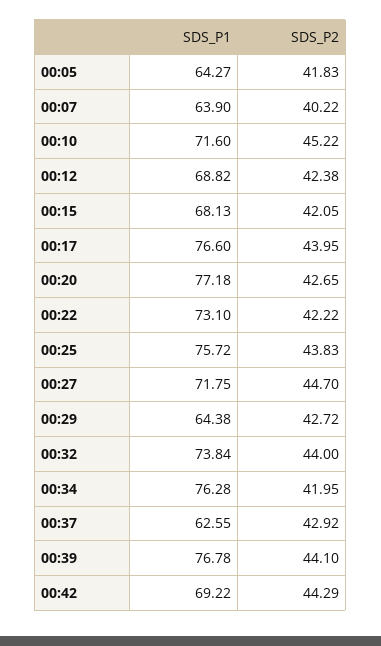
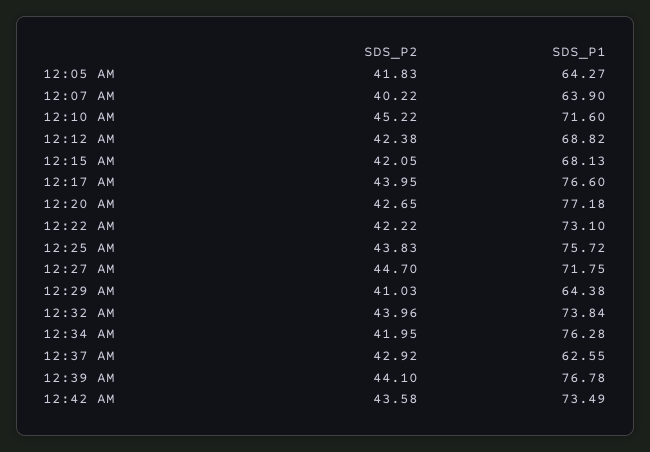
  {
    "SDS_P1": {
      "00:05": 64.27,
      "00:07": 63.9,
      "00:10": 71.6,
      "00:12": 68.82,
      "00:15": 68.13,
      "00:17": 76.6,
      "00:20": 77.18,
      "00:22": 73.1,
      "00:25": 75.72,
      "00:27": 71.75,
      "00:29": 64.38,
      "00:32": 73.84,
      "00:34": 76.28,
      "00:37": 62.55,
      "00:39": 76.78,
-     "00:42": 69.22
+     "00:42": 73.49
    },
    "SDS_P2": {
      "00:05": 41.83,
      "00:07": 40.22,
      "00:10": 45.22,
      "00:12": 42.38,
      "00:15": 42.05,
      "00:17": 43.95,
      "00:20": 42.65,
      "00:22": 42.22,
      "00:25": 43.83,
      "00:27": 44.7,
-     "00:29": 42.72,
+     "00:29": 41.03,
-     "00:32": 44,
+     "00:32": 43.96,
      "00:34": 41.95,
      "00:37": 42.92,
      "00:39": 44.1,
-     "00:42": 44.29
+     "00:42": 43.58
    }
  }

